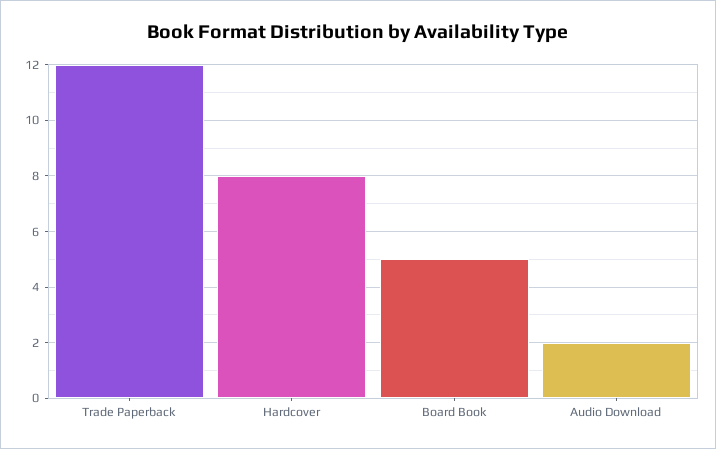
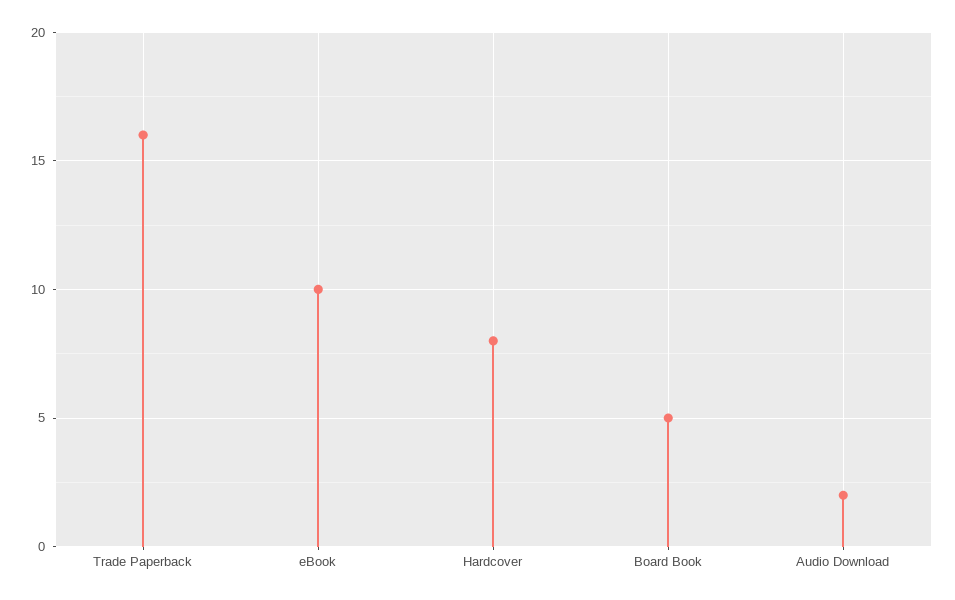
  {
-   "Trade Paperback": 12,
+   "Trade Paperback": 16,
    "Hardcover": 8,
    "Board Book": 5,
-   "Audio Download": 2
+   "Audio Download": 2,
+   "eBook": 10
  }

